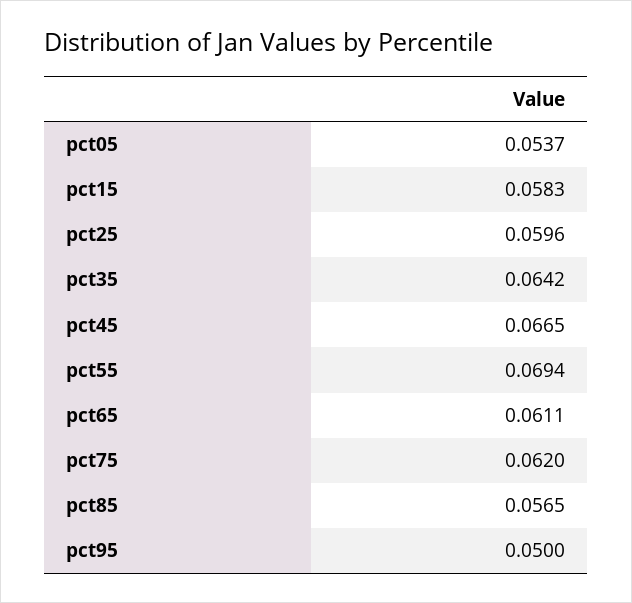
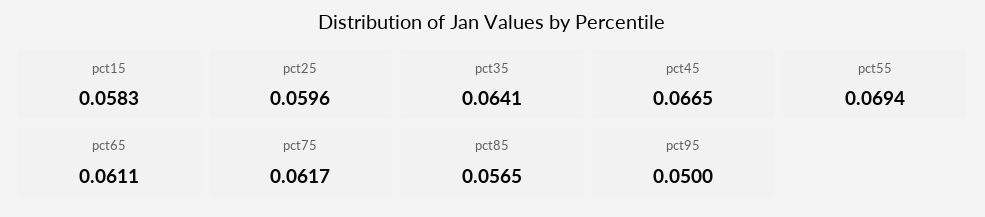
  {
-   "pct05": 0.0537,
    "pct15": 0.0583,
    "pct25": 0.0596,
-   "pct35": 0.0642,
+   "pct35": 0.0641,
    "pct45": 0.0665,
    "pct55": 0.0694,
    "pct65": 0.0611,
-   "pct75": 0.062,
+   "pct75": 0.0617,
    "pct85": 0.0565,
    "pct95": 0.05
  }

